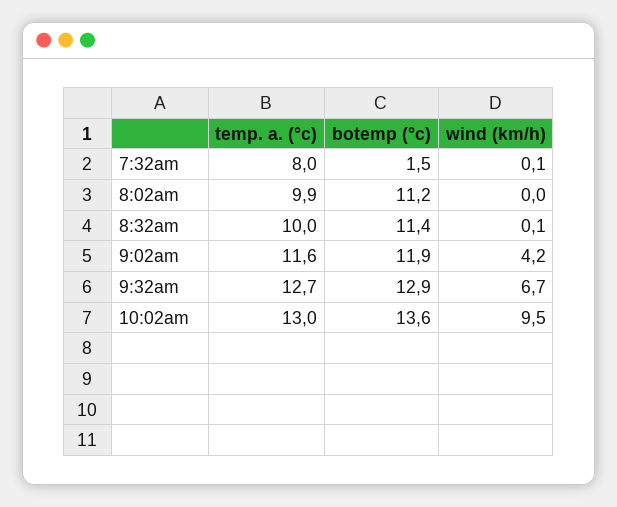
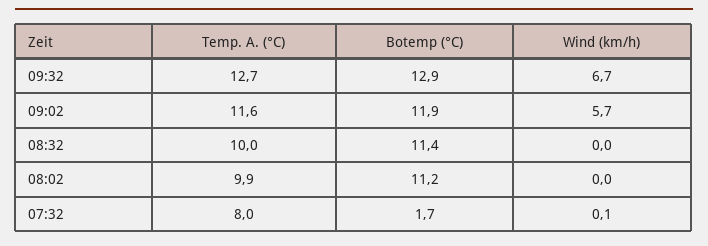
  {
    "temp. a. (°c)": {
      "7:32am": 8,
      "8:02am": 9.9,
      "8:32am": 10,
      "9:02am": 11.6,
-     "9:32am": 12.7,
+     "9:32am": 12.7
-     "10:02am": 13
    },
    "botemp (°c)": {
-     "7:32am": 1.5,
+     "7:32am": 1.7,
      "8:02am": 11.2,
      "8:32am": 11.4,
      "9:02am": 11.9,
-     "9:32am": 12.9,
+     "9:32am": 12.9
-     "10:02am": 13.6
    },
    "wind (km/h)": {
      "7:32am": 0.1,
      "8:02am": 0,
-     "8:32am": 0.1,
+     "8:32am": 0,
-     "9:02am": 4.2,
+     "9:02am": 5.7,
-     "9:32am": 6.7,
+     "9:32am": 6.7
-     "10:02am": 9.5
    }
  }

